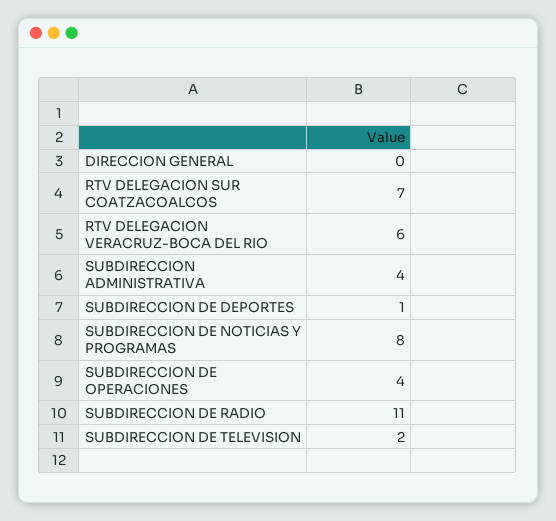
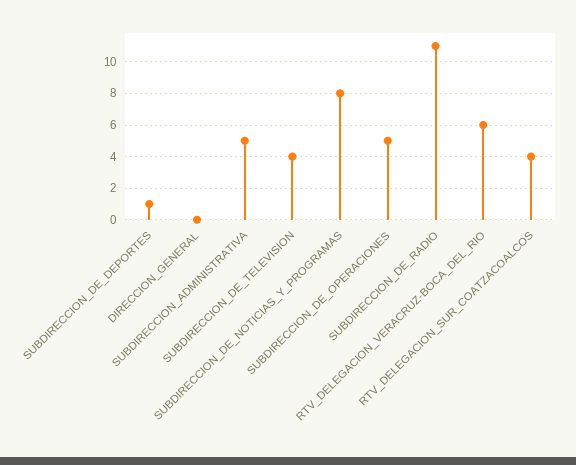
  {
    "DIRECCION GENERAL": 0,
-   "RTV DELEGACION SUR COATZACOALCOS": 7,
+   "RTV DELEGACION SUR COATZACOALCOS": 4,
    "RTV DELEGACION VERACRUZ-BOCA DEL RIO": 6,
-   "SUBDIRECCION ADMINISTRATIVA": 4,
+   "SUBDIRECCION ADMINISTRATIVA": 5,
    "SUBDIRECCION DE DEPORTES": 1,
    "SUBDIRECCION DE NOTICIAS Y PROGRAMAS": 8,
-   "SUBDIRECCION DE OPERACIONES": 4,
+   "SUBDIRECCION DE OPERACIONES": 5,
    "SUBDIRECCION DE RADIO": 11,
-   "SUBDIRECCION DE TELEVISION": 2
+   "SUBDIRECCION DE TELEVISION": 4
  }

